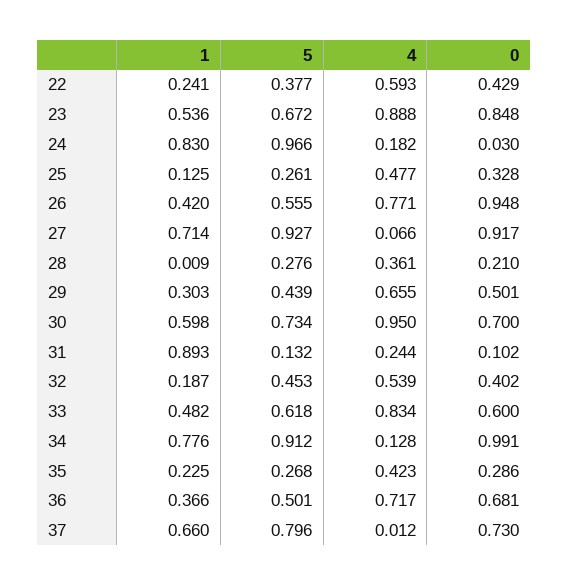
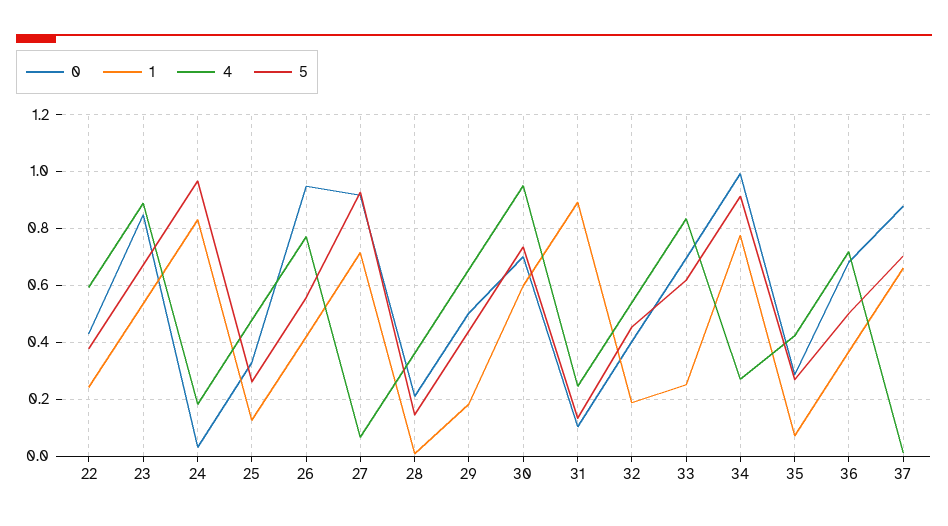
  {
    "1": {
      "22": 0.241,
      "23": 0.536,
      "24": 0.83,
      "25": 0.125,
      "26": 0.42,
      "27": 0.714,
      "28": 0.009,
-     "29": 0.303,
+     "29": 0.175,
      "30": 0.598,
      "31": 0.893,
      "32": 0.187,
-     "33": 0.482,
+     "33": 0.25,
      "34": 0.776,
-     "35": 0.225,
+     "35": 0.075,
      "36": 0.366,
      "37": 0.66
    },
    "5": {
      "22": 0.377,
      "23": 0.672,
      "24": 0.966,
      "25": 0.261,
      "26": 0.555,
      "27": 0.927,
-     "28": 0.276,
+     "28": 0.15,
      "29": 0.439,
      "30": 0.734,
      "31": 0.132,
      "32": 0.453,
      "33": 0.618,
      "34": 0.912,
      "35": 0.268,
      "36": 0.501,
-     "37": 0.796
+     "37": 0.7
    },
    "4": {
      "22": 0.593,
      "23": 0.888,
      "24": 0.182,
      "25": 0.477,
      "26": 0.771,
      "27": 0.066,
      "28": 0.361,
      "29": 0.655,
      "30": 0.95,
      "31": 0.244,
      "32": 0.539,
      "33": 0.834,
-     "34": 0.128,
+     "34": 0.275,
      "35": 0.423,
      "36": 0.717,
      "37": 0.012
    },
    "0": {
      "22": 0.429,
      "23": 0.848,
      "24": 0.03,
      "25": 0.328,
      "26": 0.948,
      "27": 0.917,
      "28": 0.21,
      "29": 0.501,
      "30": 0.7,
      "31": 0.102,
      "32": 0.402,
-     "33": 0.6,
+     "33": 0.7,
      "34": 0.991,
      "35": 0.286,
      "36": 0.681,
-     "37": 0.73
+     "37": 0.875
    }
  }

